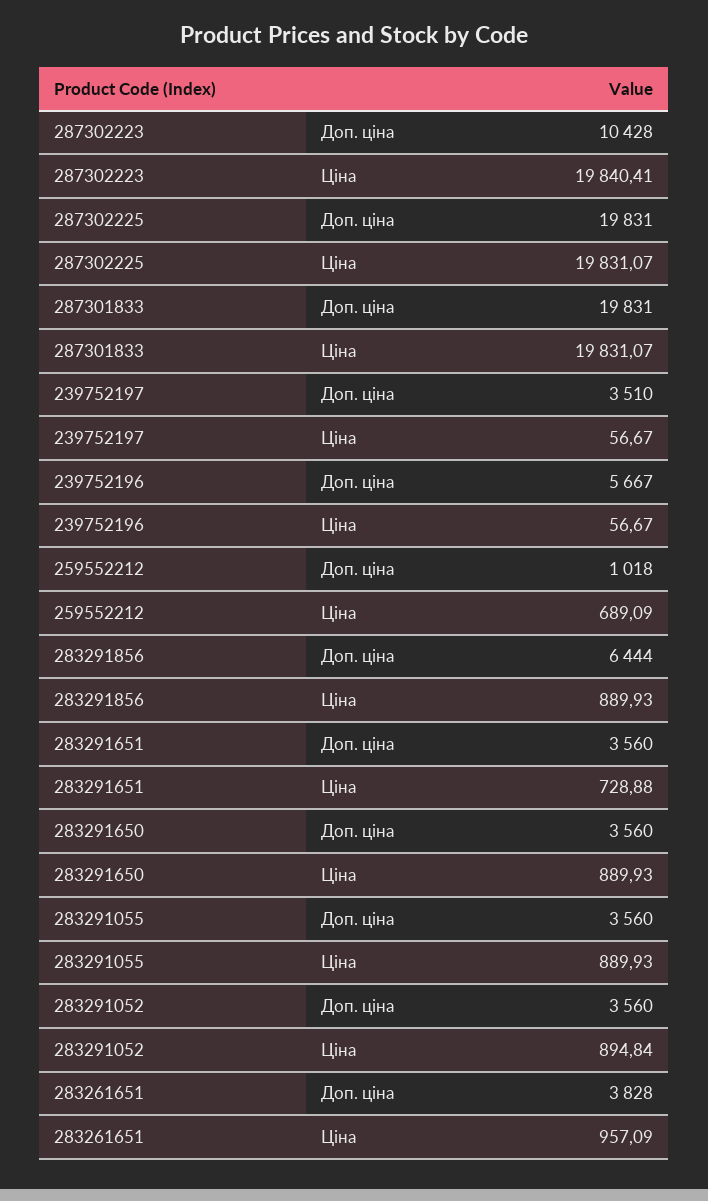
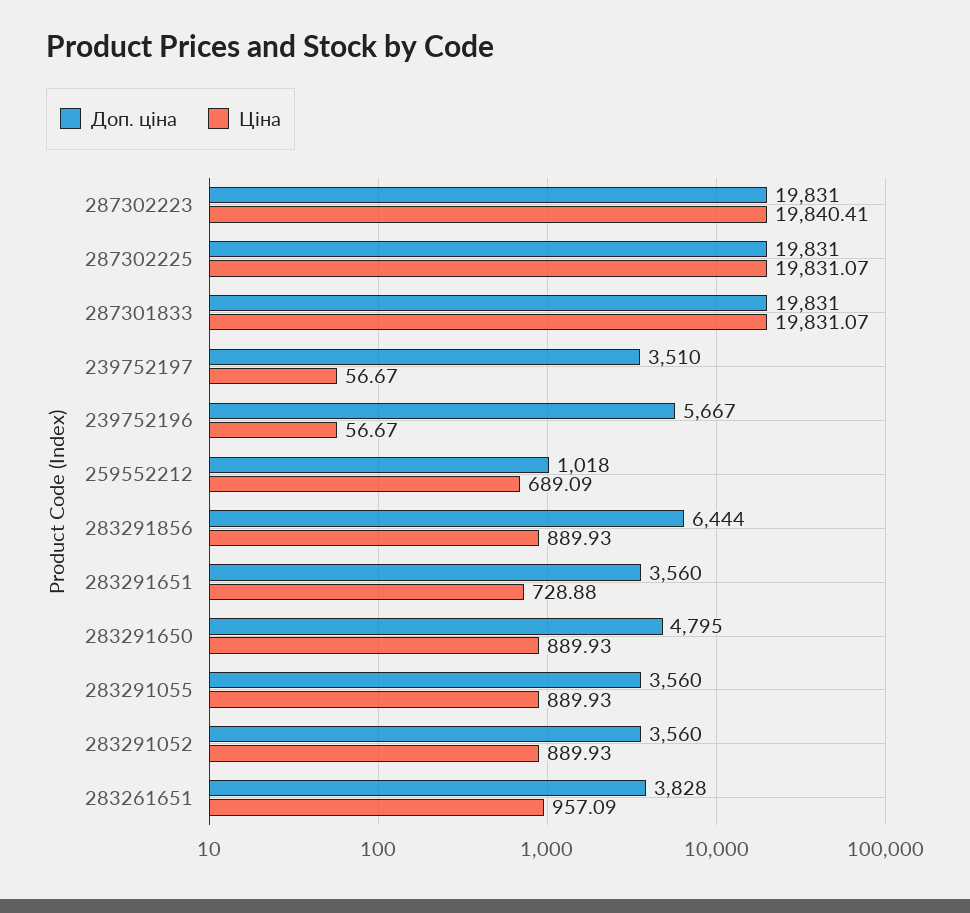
  {
    "Доп. ціна": {
-     "287302223": 10428,
+     "287302223": 19831,
      "287302225": 19831,
      "287301833": 19831,
      "239752197": 3510,
      "239752196": 5667,
      "259552212": 1018,
      "283291856": 6444,
      "283291651": 3560,
-     "283291650": 3560,
+     "283291650": 4795,
      "283291055": 3560,
      "283291052": 3560,
      "283261651": 3828
    },
    "Ціна": {
      "287302223": 19840.41,
      "287302225": 19831.07,
      "287301833": 19831.07,
      "239752197": 56.67,
      "239752196": 56.67,
      "259552212": 689.09,
      "283291856": 889.93,
      "283291651": 728.88,
      "283291650": 889.93,
      "283291055": 889.93,
-     "283291052": 894.84,
+     "283291052": 889.93,
      "283261651": 957.09
    }
  }

